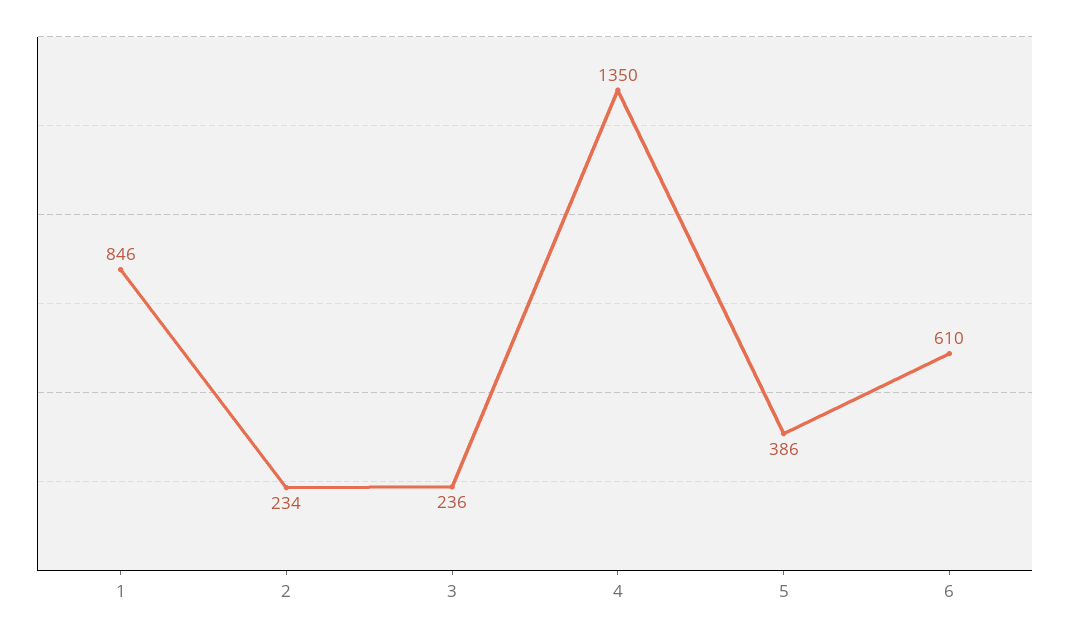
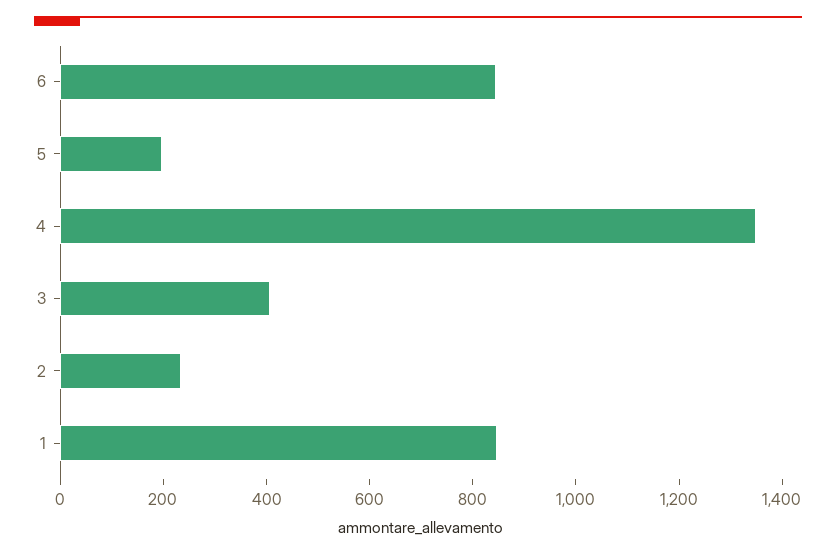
  {
    "1": 846,
    "2": 234,
-   "3": 236,
+   "3": 400,
    "4": 1350,
-   "5": 386,
+   "5": 200,
-   "6": 610
+   "6": 850
  }

